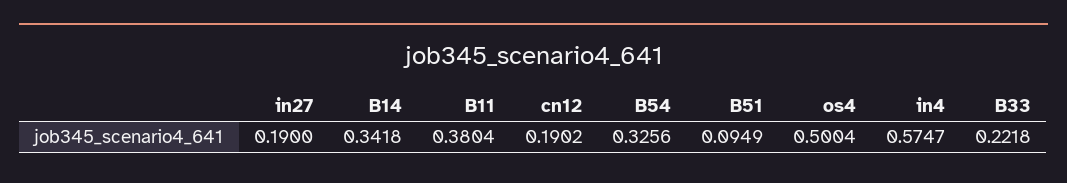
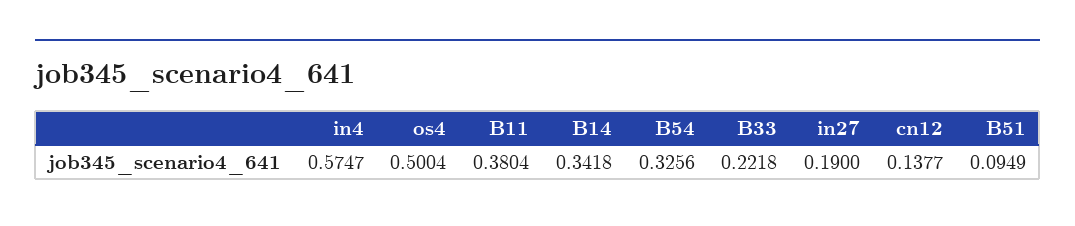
  {
    "in27": 0.19,
    "B14": 0.3418,
    "B11": 0.3804,
-   "cn12": 0.1902,
+   "cn12": 0.1377,
    "B54": 0.3256,
    "B51": 0.0949,
    "os4": 0.5004,
    "in4": 0.5747,
    "B33": 0.2218
  }

